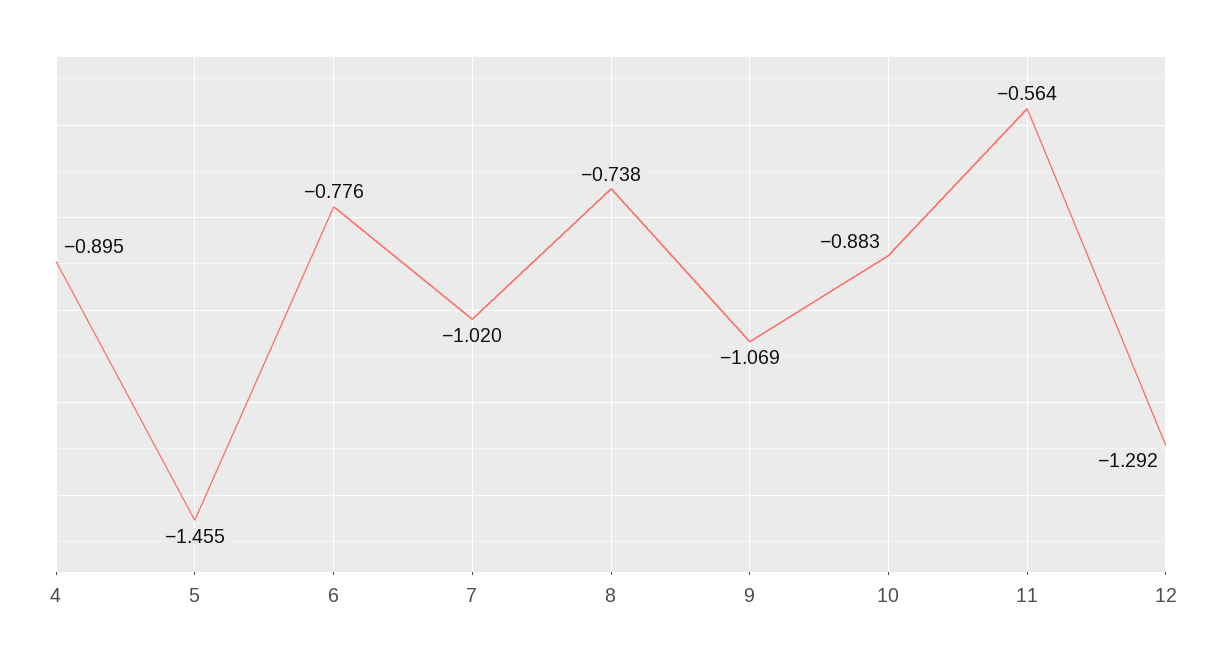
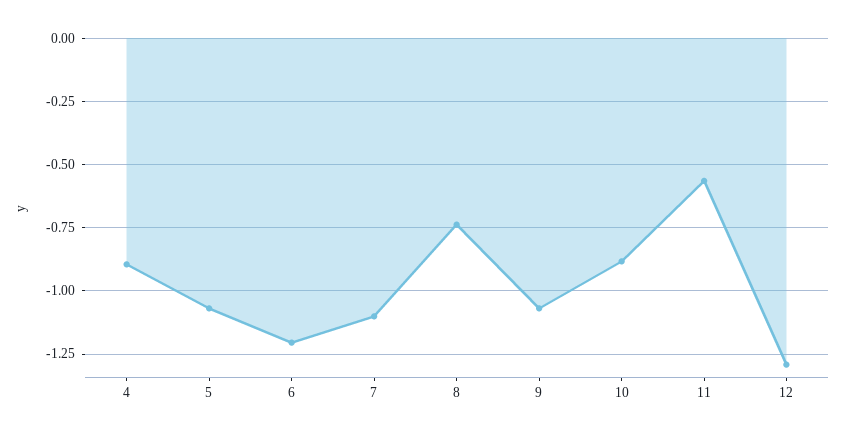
  {
    "4": -0.895,
-   "5": -1.455,
+   "5": -1.075,
-   "6": -0.776,
+   "6": -1.2,
-   "7": -1.02,
+   "7": -1.1,
    "8": -0.738,
    "9": -1.069,
    "10": -0.883,
    "11": -0.564,
    "12": -1.292
  }

